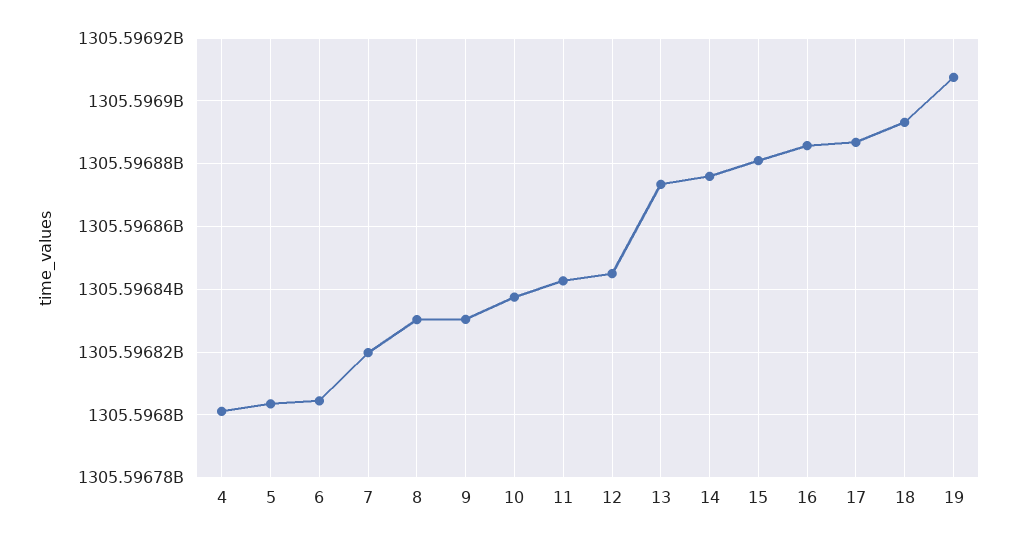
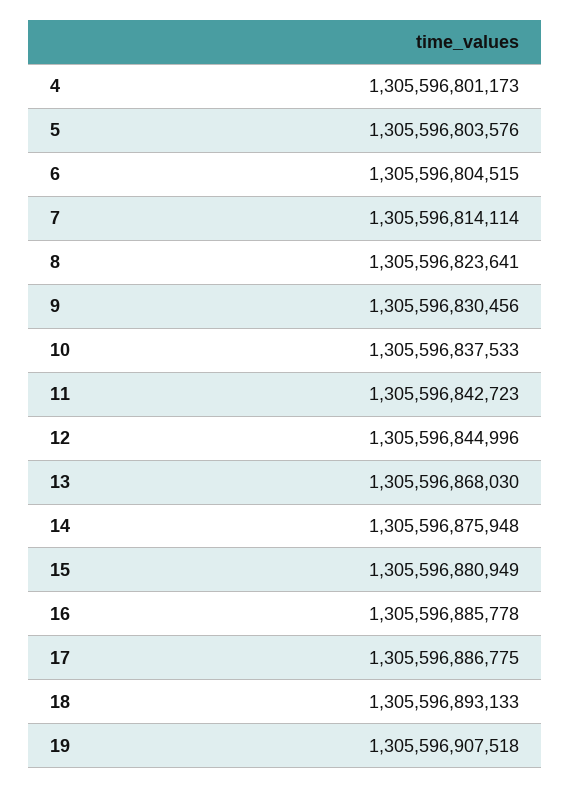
  {
    "4": 1305596801173,
    "5": 1305596803576,
    "6": 1305596804515,
-   "7": 1305596820000,
+   "7": 1305596814114,
-   "8": 1305596830000,
+   "8": 1305596823641,
    "9": 1305596830456,
    "10": 1305596837533,
    "11": 1305596842723,
    "12": 1305596844996,
-   "13": 1305596874000,
+   "13": 1305596868030,
    "14": 1305596875948,
    "15": 1305596880949,
    "16": 1305596885778,
    "17": 1305596886775,
    "18": 1305596893133,
    "19": 1305596907518
  }

